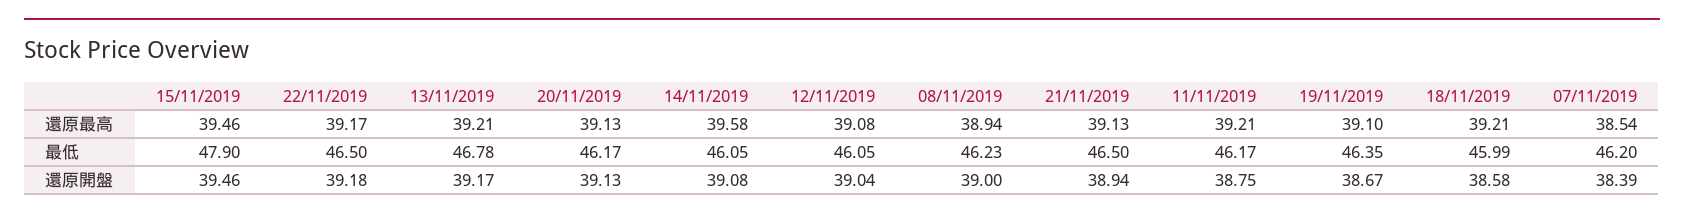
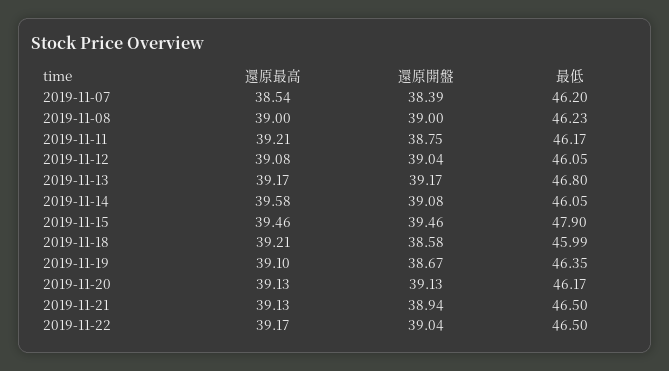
  {
    "15/11/2019": {
      "還原最高": 39.46,
      "最低": 47.9,
      "還原開盤": 39.46
    },
    "22/11/2019": {
      "還原最高": 39.17,
      "最低": 46.5,
-     "還原開盤": 39.18
+     "還原開盤": 39.04
    },
    "13/11/2019": {
-     "還原最高": 39.21,
+     "還原最高": 39.17,
-     "最低": 46.78,
+     "最低": 46.8,
      "還原開盤": 39.17
    },
    "20/11/2019": {
      "還原最高": 39.13,
      "最低": 46.17,
      "還原開盤": 39.13
    },
    "14/11/2019": {
      "還原最高": 39.58,
      "最低": 46.05,
      "還原開盤": 39.08
    },
    "12/11/2019": {
      "還原最高": 39.08,
      "最低": 46.05,
      "還原開盤": 39.04
    },
    "08/11/2019": {
-     "還原最高": 38.94,
+     "還原最高": 39,
      "最低": 46.23,
      "還原開盤": 39
    },
    "21/11/2019": {
      "還原最高": 39.13,
      "最低": 46.5,
      "還原開盤": 38.94
    },
    "11/11/2019": {
      "還原最高": 39.21,
      "最低": 46.17,
      "還原開盤": 38.75
    },
    "19/11/2019": {
      "還原最高": 39.1,
      "最低": 46.35,
      "還原開盤": 38.67
    },
    "18/11/2019": {
      "還原最高": 39.21,
      "最低": 45.99,
      "還原開盤": 38.58
    },
    "07/11/2019": {
      "還原最高": 38.54,
      "最低": 46.2,
      "還原開盤": 38.39
    }
  }

